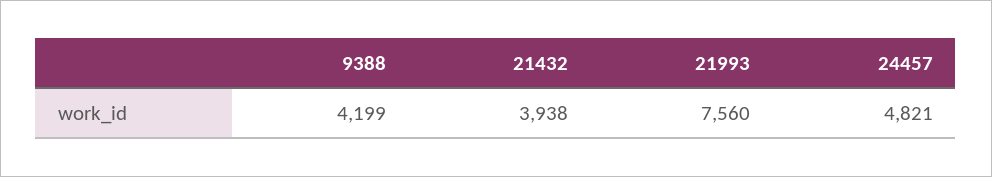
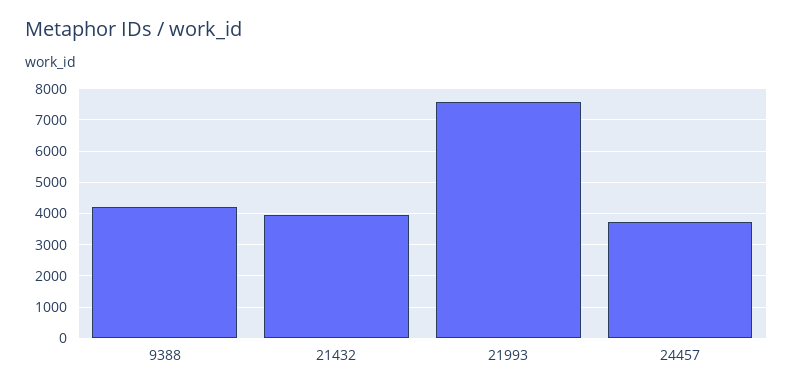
  {
    "9388": 4199,
    "21432": 3938,
    "21993": 7560,
-   "24457": 4821
+   "24457": 3800
  }

